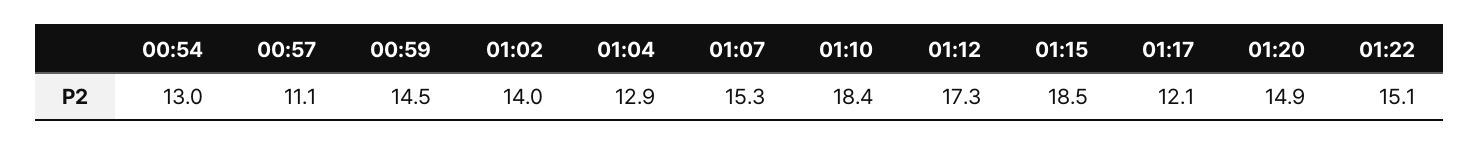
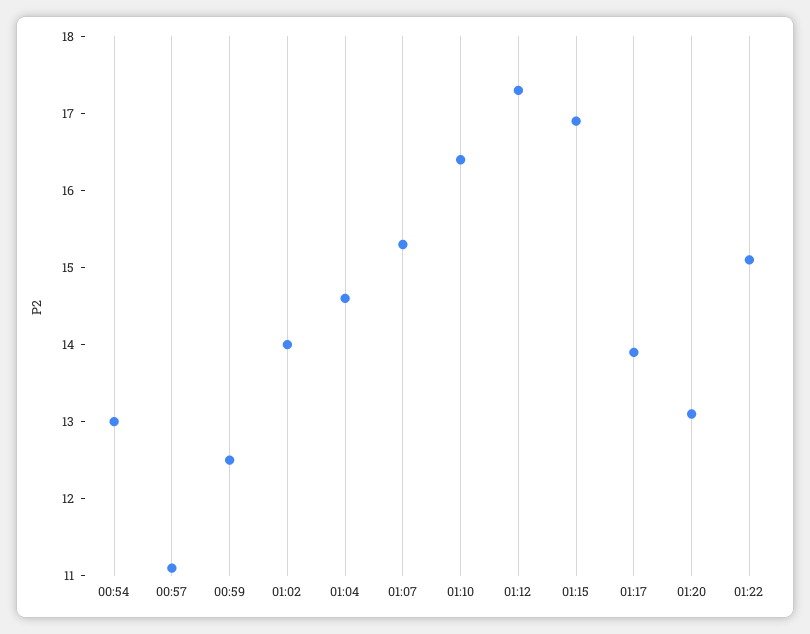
  {
    "00:54": 13,
    "00:57": 11.1,
-   "00:59": 14.5,
+   "00:59": 12.5,
    "01:02": 14,
-   "01:04": 12.9,
+   "01:04": 14.5,
    "01:07": 15.3,
-   "01:10": 18.4,
+   "01:10": 16.5,
    "01:12": 17.3,
-   "01:15": 18.5,
+   "01:15": 17,
-   "01:17": 12.1,
+   "01:17": 14,
-   "01:20": 14.9,
+   "01:20": 13,
    "01:22": 15.1
  }

